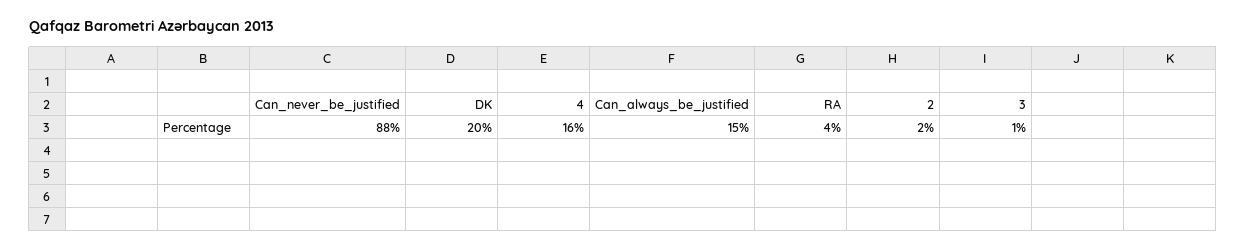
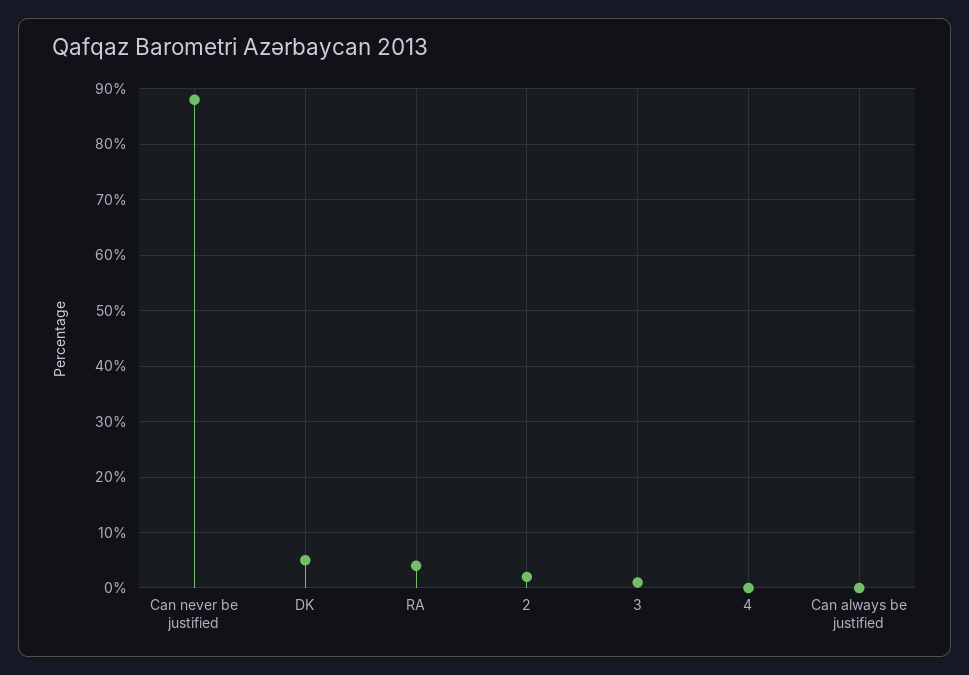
  {
    "Can_never_be_justified": 88,
-   "DK": 20,
+   "DK": 5,
-   "4": 16,
+   "4": 0,
-   "Can_always_be_justified": 15,
+   "Can_always_be_justified": 0,
    "RA": 4,
    "2": 2,
    "3": 1
  }

